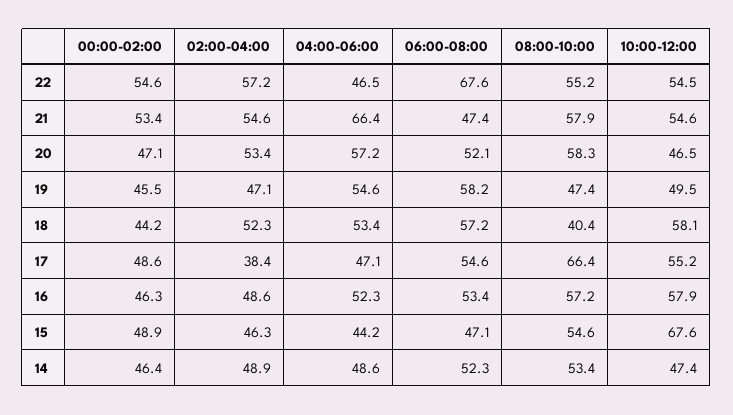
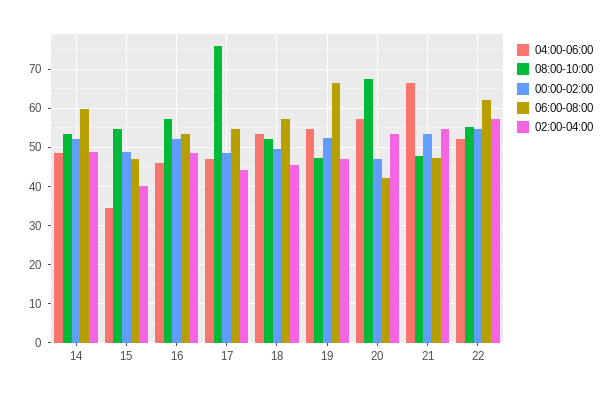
  {
    "00:00-02:00": {
      "22": 54.6,
      "21": 53.4,
      "20": 47.1,
-     "19": 45.5,
+     "19": 52,
-     "18": 44.2,
+     "18": 50,
      "17": 48.6,
-     "16": 46.3,
+     "16": 52,
      "15": 48.9,
-     "14": 46.4
+     "14": 52
    },
    "02:00-04:00": {
      "22": 57.2,
      "21": 54.6,
      "20": 53.4,
      "19": 47.1,
-     "18": 52.3,
+     "18": 46,
-     "17": 38.4,
+     "17": 44,
      "16": 48.6,
-     "15": 46.3,
+     "15": 40,
      "14": 48.9
    },
    "04:00-06:00": {
-     "22": 46.5,
+     "22": 52,
      "21": 66.4,
      "20": 57.2,
      "19": 54.6,
      "18": 53.4,
      "17": 47.1,
-     "16": 52.3,
+     "16": 46,
-     "15": 44.2,
+     "15": 34,
      "14": 48.6
    },
    "06:00-08:00": {
-     "22": 67.6,
+     "22": 62,
      "21": 47.4,
-     "20": 52.1,
+     "20": 42,
-     "19": 58.2,
+     "19": 66,
      "18": 57.2,
      "17": 54.6,
      "16": 53.4,
      "15": 47.1,
-     "14": 52.3
+     "14": 60
    },
    "08:00-10:00": {
      "22": 55.2,
-     "21": 57.9,
+     "21": 48,
-     "20": 58.3,
+     "20": 68,
      "19": 47.4,
-     "18": 40.4,
+     "18": 52,
-     "17": 66.4,
+     "17": 76,
      "16": 57.2,
      "15": 54.6,
      "14": 53.4
-   },
+   }
-   "10:00-12:00": {
-     "22": 54.5,
-     "21": 54.6,
-     "20": 46.5,
-     "19": 49.5,
-     "18": 58.1,
-     "17": 55.2,
-     "16": 57.9,
-     "15": 67.6,
-     "14": 47.4
-   }
  }

